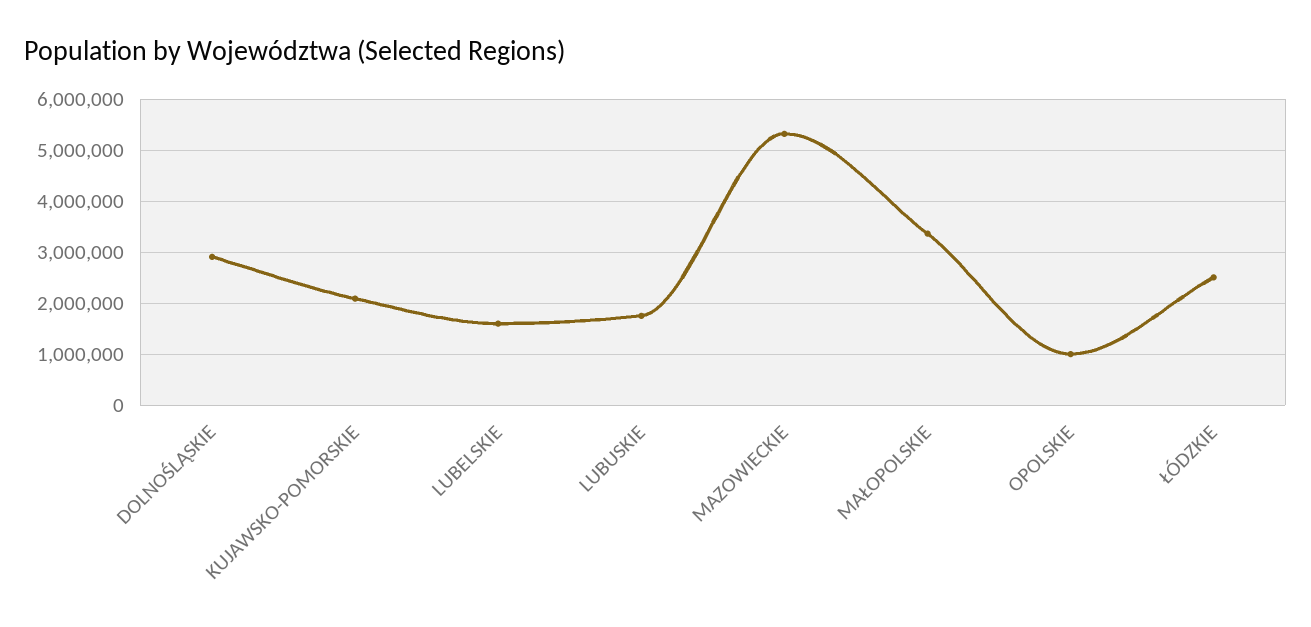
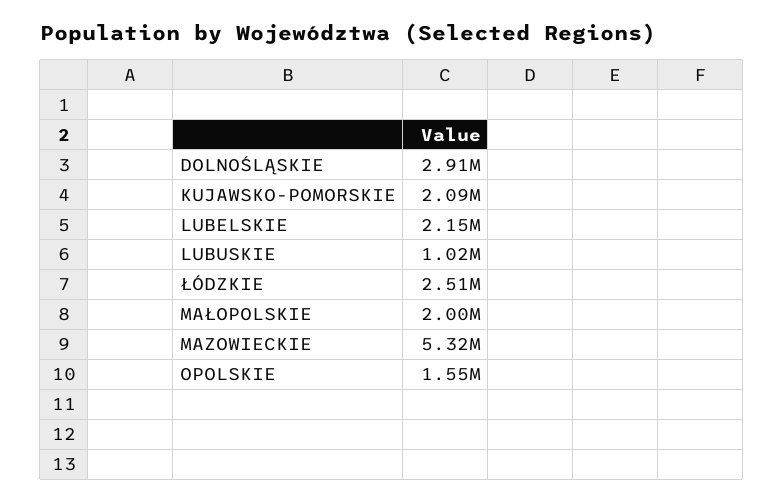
  {
    "DOLNOŚLĄSKIE": 2910000,
    "KUJAWSKO-POMORSKIE": 2090000,
-   "LUBELSKIE": 1600000,
+   "LUBELSKIE": 2150000,
-   "LUBUSKIE": 1800000,
+   "LUBUSKIE": 1020000,
    "MAZOWIECKIE": 5320000,
-   "MAŁOPOLSKIE": 3400000,
+   "MAŁOPOLSKIE": 2000000,
-   "OPOLSKIE": 1000000,
+   "OPOLSKIE": 1550000,
    "ŁÓDZKIE": 2510000
  }

